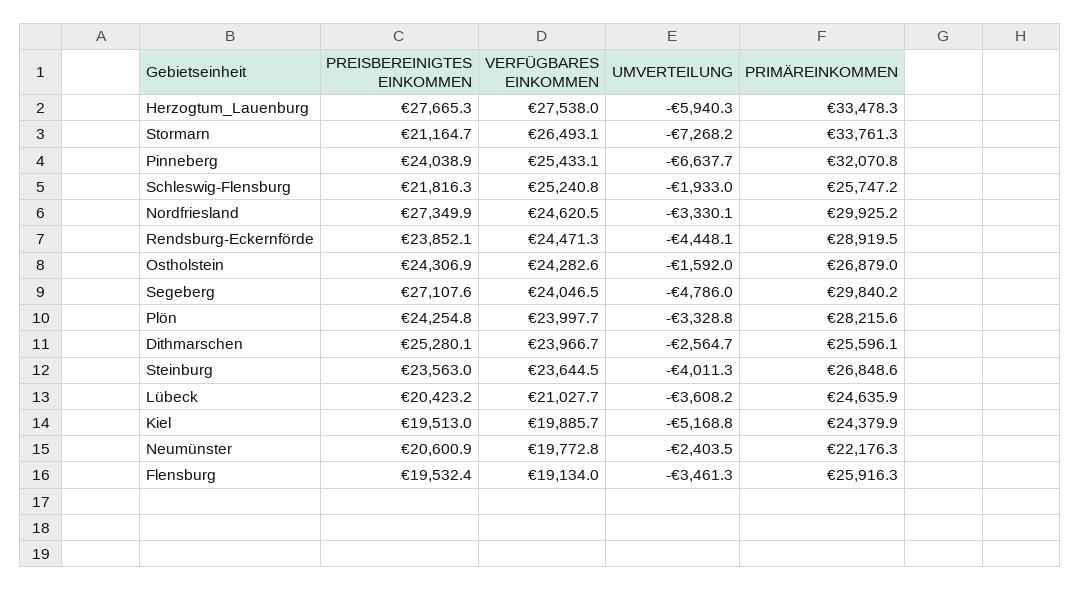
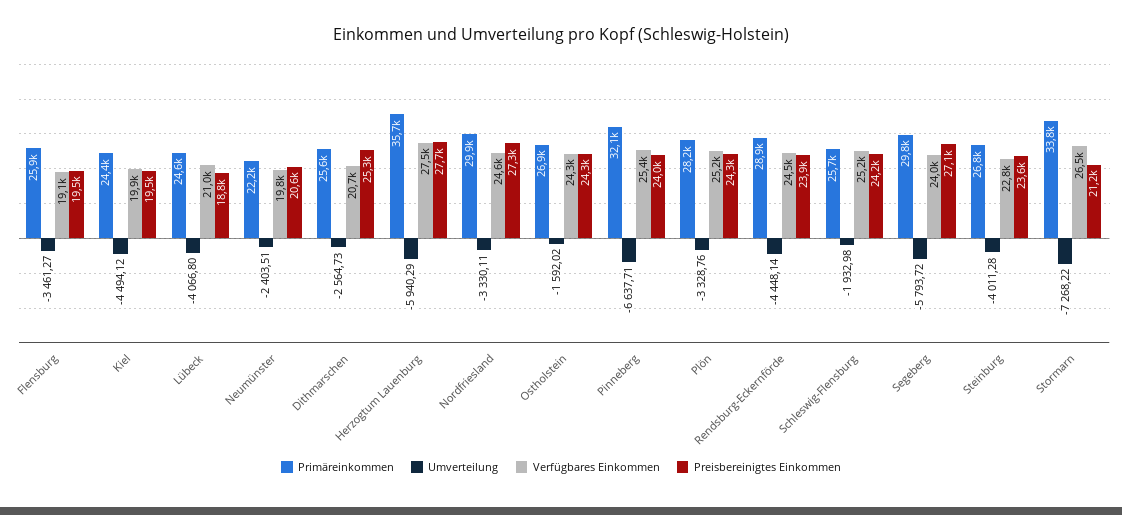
  {
    "PREISBEREINIGTES EINKOMMEN": {
      "Herzogtum_Lauenburg": 27665.3,
      "Stormarn": 21164.7,
      "Pinneberg": 24038.9,
-     "Schleswig-Flensburg": 21816.3,
+     "Schleswig-Flensburg": 24200,
      "Nordfriesland": 27349.9,
      "Rendsburg-Eckernförde": 23852.1,
      "Ostholstein": 24306.9,
      "Segeberg": 27107.6,
      "Plön": 24254.8,
      "Dithmarschen": 25280.1,
      "Steinburg": 23563,
-     "Lübeck": 20423.2,
+     "Lübeck": 18800,
      "Kiel": 19513,
      "Neumünster": 20600.9,
      "Flensburg": 19532.4
    },
    "VERFÜGBARES EINKOMMEN": {
      "Herzogtum_Lauenburg": 27538,
      "Stormarn": 26493.1,
      "Pinneberg": 25433.1,
      "Schleswig-Flensburg": 25240.8,
      "Nordfriesland": 24620.5,
      "Rendsburg-Eckernförde": 24471.3,
      "Ostholstein": 24282.6,
      "Segeberg": 24046.5,
-     "Plön": 23997.7,
+     "Plön": 25200,
-     "Dithmarschen": 23966.7,
+     "Dithmarschen": 20700,
-     "Steinburg": 23644.5,
+     "Steinburg": 22800,
      "Lübeck": 21027.7,
      "Kiel": 19885.7,
      "Neumünster": 19772.8,
      "Flensburg": 19134
    },
    "UMVERTEILUNG": {
      "Herzogtum_Lauenburg": -5940.29,
      "Stormarn": -7268.22,
      "Pinneberg": -6637.71,
      "Schleswig-Flensburg": -1932.98,
      "Nordfriesland": -3330.11,
      "Rendsburg-Eckernförde": -4448.14,
      "Ostholstein": -1592.02,
-     "Segeberg": -4786,
+     "Segeberg": -5793.72,
      "Plön": -3328.76,
      "Dithmarschen": -2564.73,
      "Steinburg": -4011.28,
-     "Lübeck": -3608.2,
+     "Lübeck": -4066.8,
-     "Kiel": -5168.8,
+     "Kiel": -4494.12,
      "Neumünster": -2403.51,
      "Flensburg": -3461.27
    },
    "PRIMÄREINKOMMEN": {
-     "Herzogtum_Lauenburg": 33478.3,
+     "Herzogtum_Lauenburg": 35700,
      "Stormarn": 33761.3,
      "Pinneberg": 32070.8,
      "Schleswig-Flensburg": 25747.2,
      "Nordfriesland": 29925.2,
      "Rendsburg-Eckernförde": 28919.5,
      "Ostholstein": 26879,
      "Segeberg": 29840.2,
      "Plön": 28215.6,
      "Dithmarschen": 25596.1,
      "Steinburg": 26848.6,
      "Lübeck": 24635.9,
      "Kiel": 24379.9,
      "Neumünster": 22176.3,
      "Flensburg": 25916.3
    }
  }

